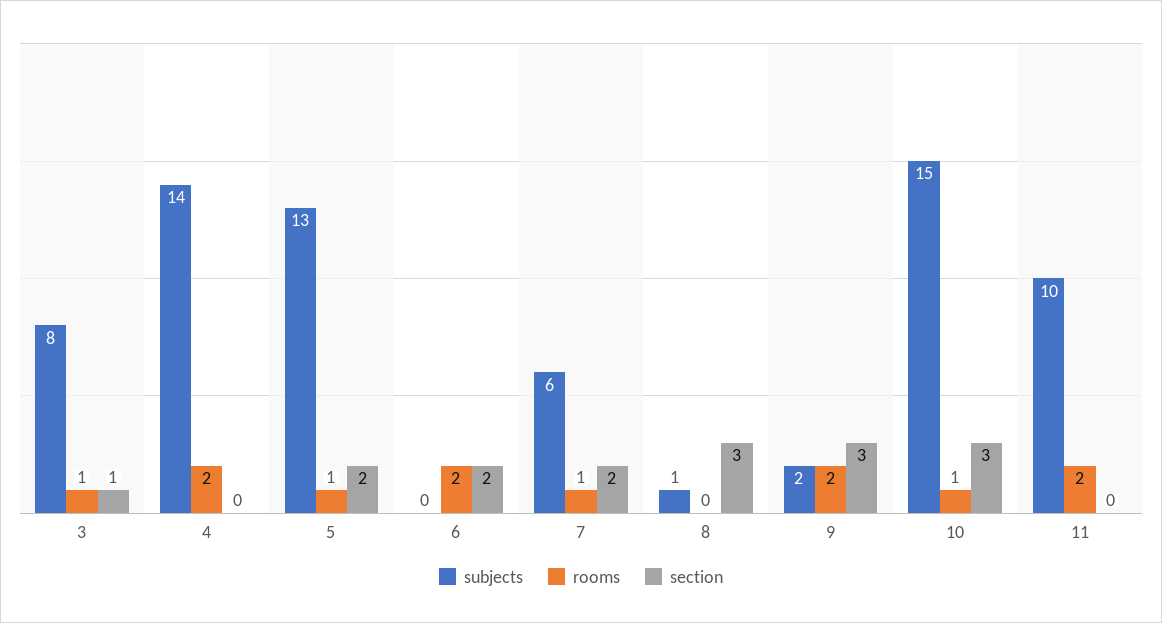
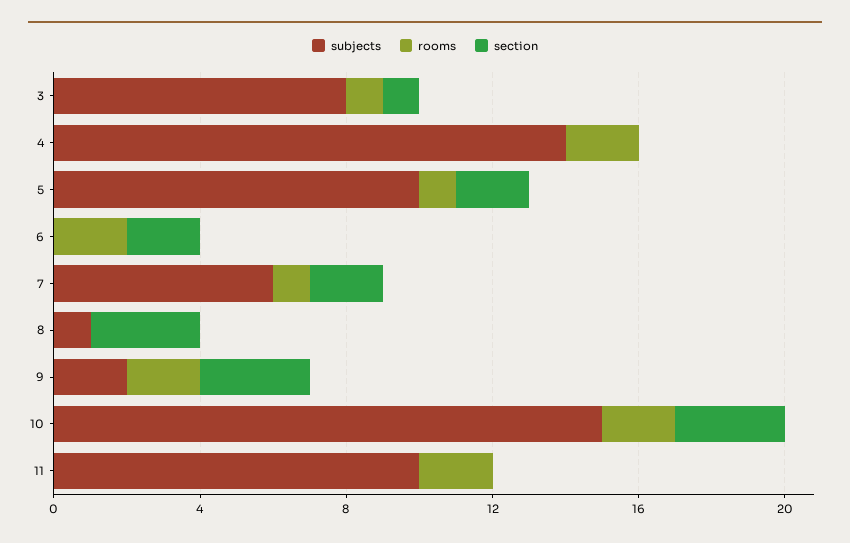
  {
    "subjects": {
      "3": 8,
      "4": 14,
-     "5": 13,
+     "5": 10,
      "6": 0,
      "7": 6,
      "8": 1,
      "9": 2,
      "10": 15,
      "11": 10
    },
    "rooms": {
      "3": 1,
      "4": 2,
      "5": 1,
      "6": 2,
      "7": 1,
      "8": 0,
      "9": 2,
-     "10": 1,
+     "10": 2,
      "11": 2
    },
    "section": {
      "3": 1,
      "4": 0,
      "5": 2,
      "6": 2,
      "7": 2,
      "8": 3,
      "9": 3,
      "10": 3,
      "11": 0
    }
  }

